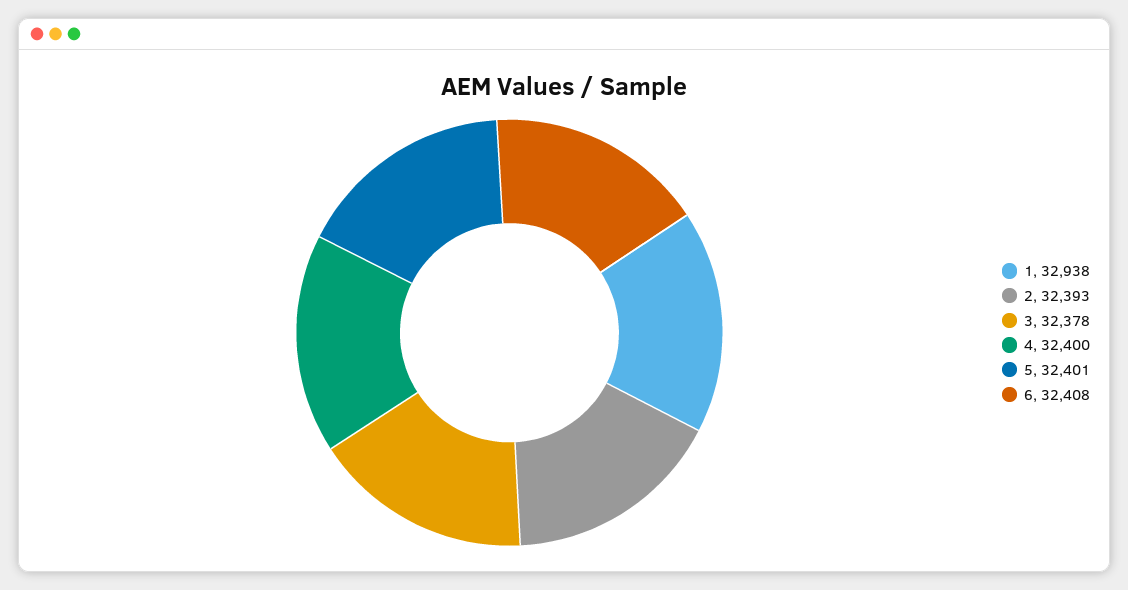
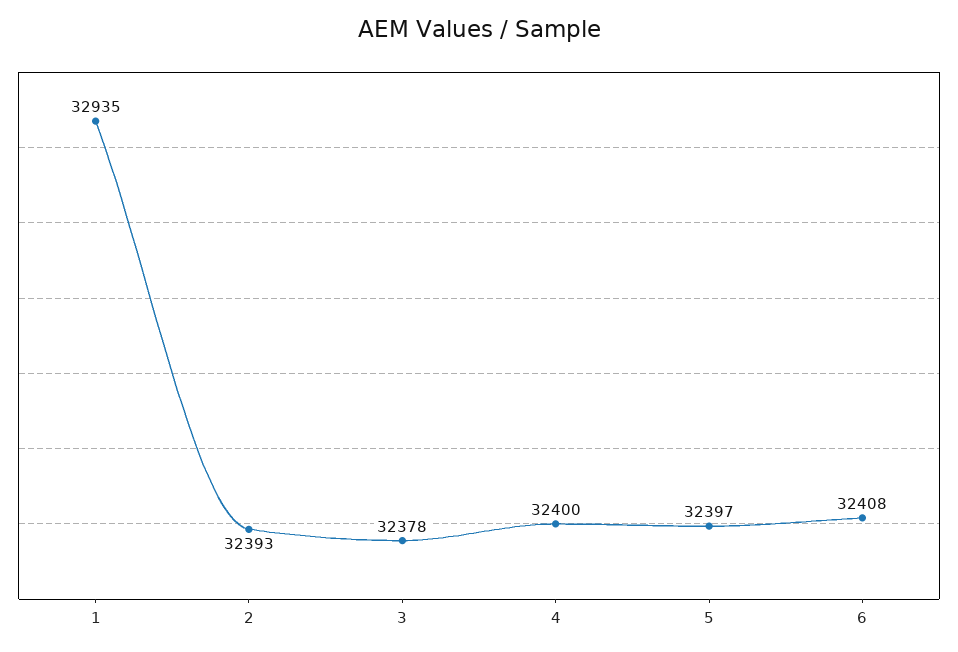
  {
-   "1": 32938,
+   "1": 32935,
    "2": 32393,
    "3": 32378,
    "4": 32400,
-   "5": 32401,
+   "5": 32397,
    "6": 32408
  }

